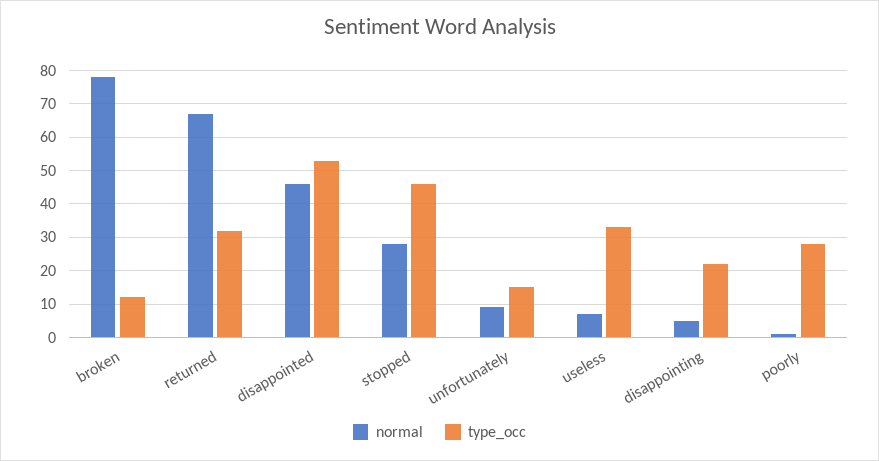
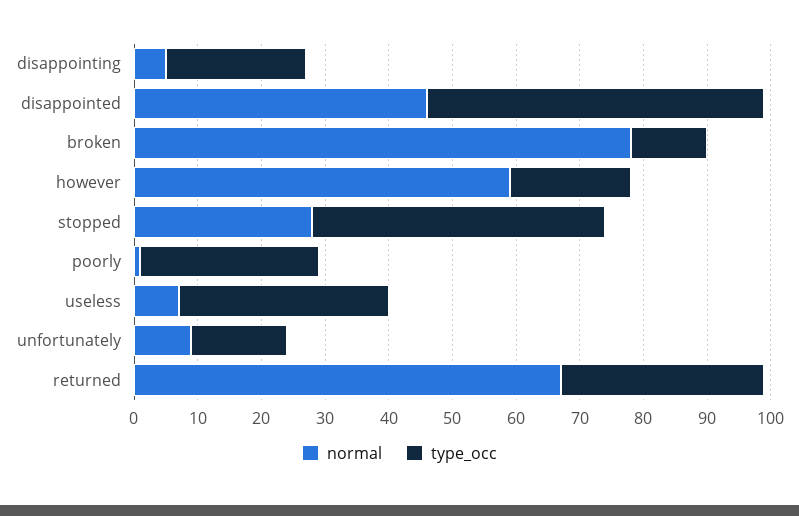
  {
    "normal": {
      "broken": 80,
      "returned": 65,
      "disappointed": 45,
      "stopped": 30,
      "unfortunately": 10,
      "useless": 5,
      "disappointing": 5,
-     "poorly": 0
+     "poorly": 0,
+     "however": 60
    },
    "type_occ": {
      "broken": 10,
      "returned": 30,
      "disappointed": 55,
      "stopped": 45,
      "unfortunately": 15,
      "useless": 35,
      "disappointing": 20,
-     "poorly": 30
+     "poorly": 30,
+     "however": 20
    }
  }

